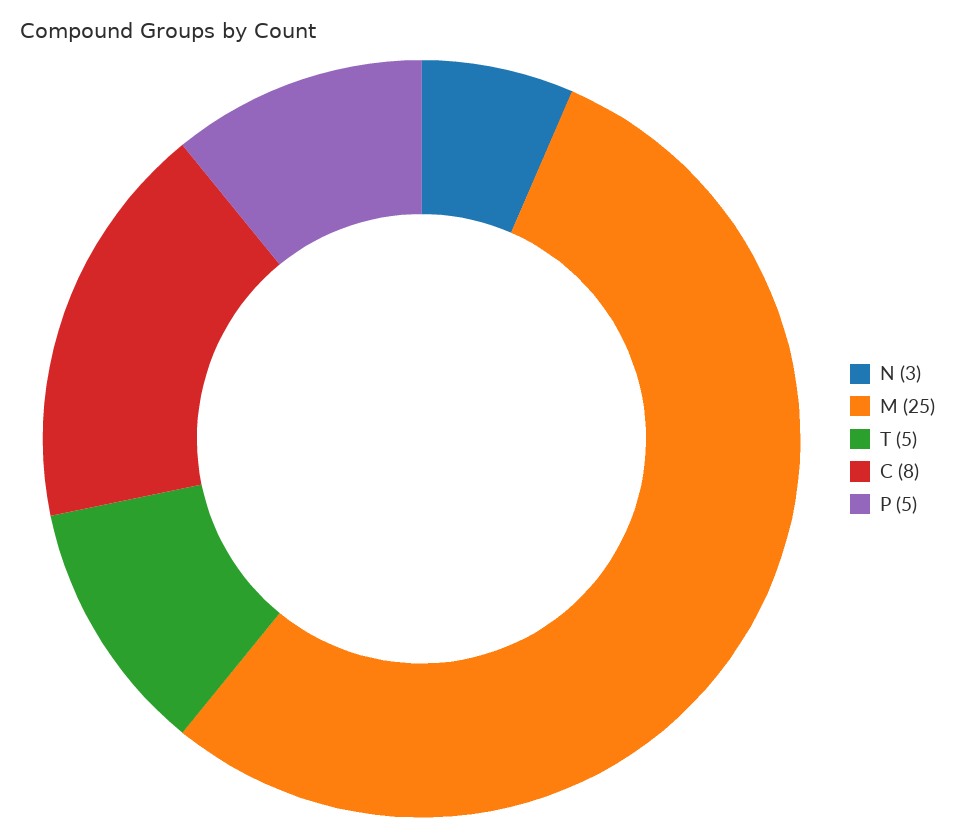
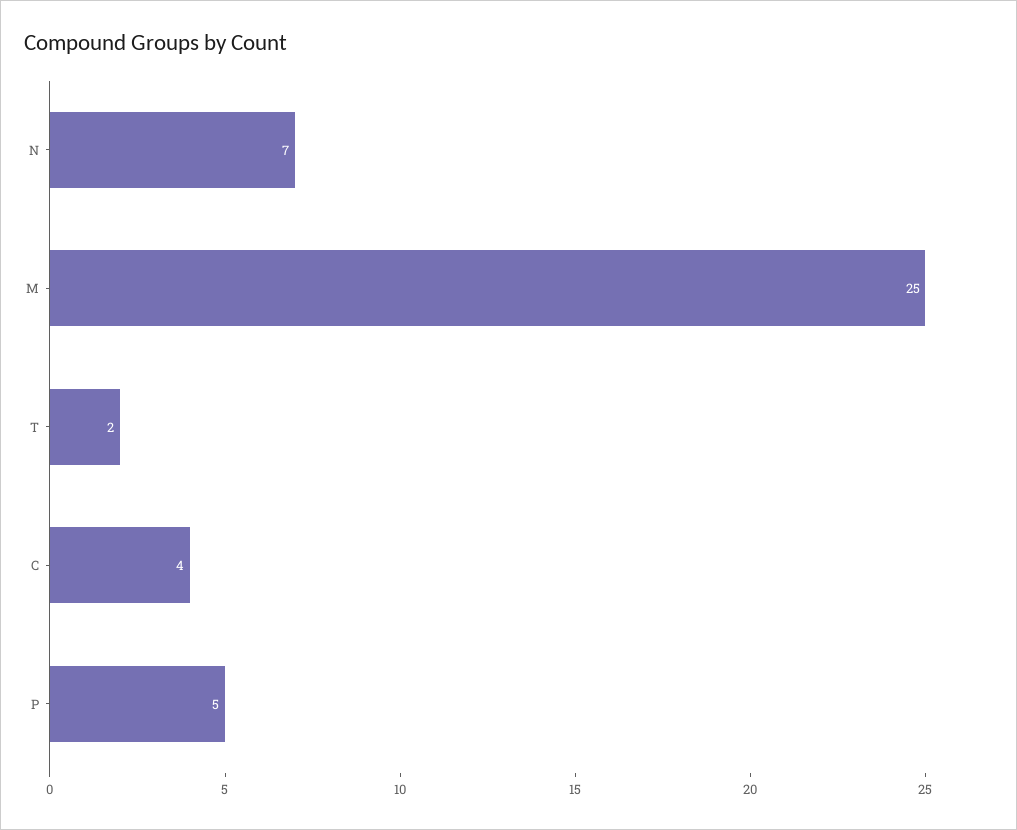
  {
-   "N": 3,
+   "N": 7,
    "M": 25,
-   "T": 5,
+   "T": 2,
-   "C": 8,
+   "C": 4,
    "P": 5
  }

